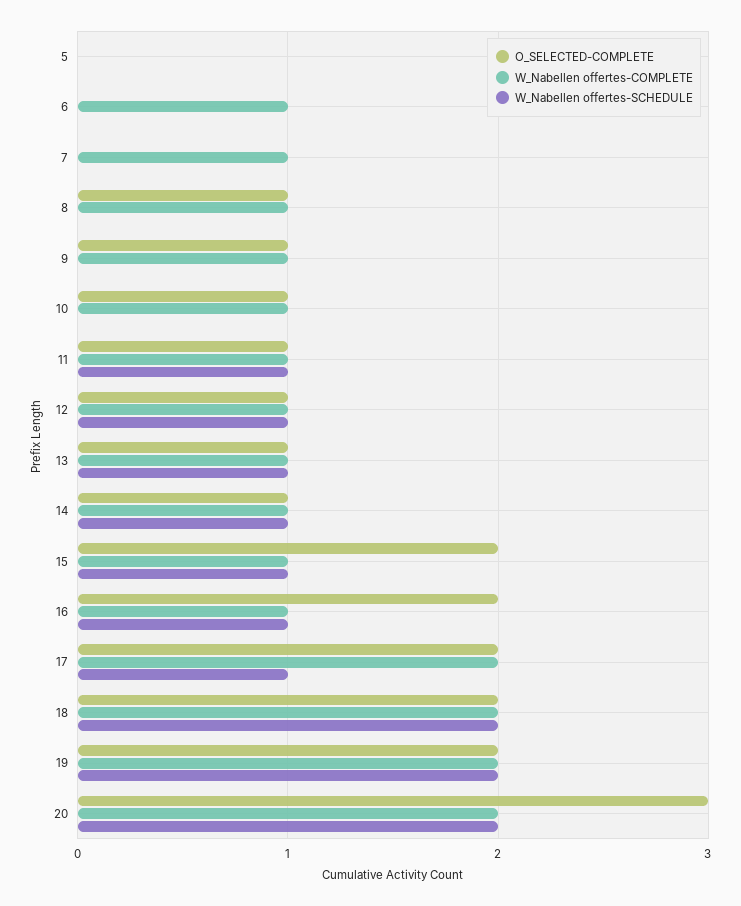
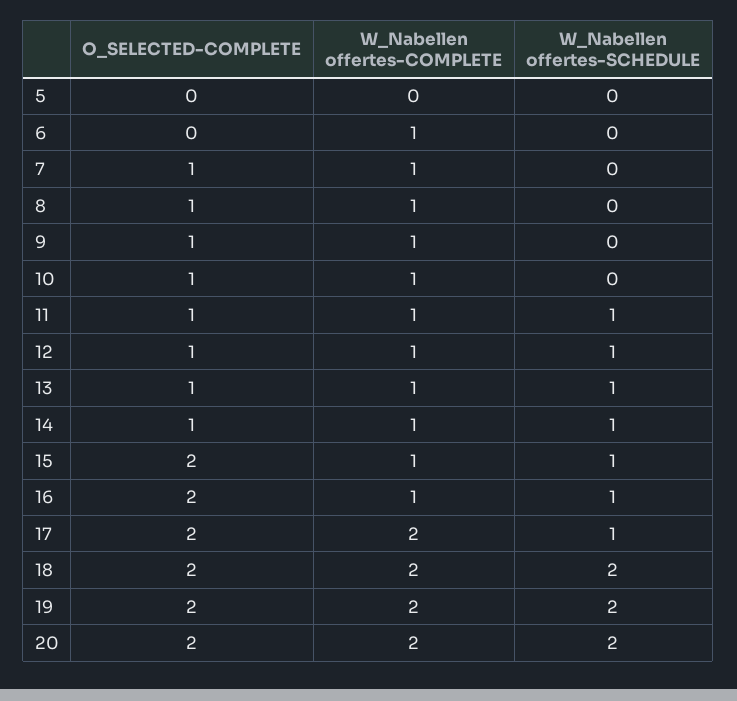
  {
    "O_SELECTED-COMPLETE": {
      "5": 0,
      "6": 0,
-     "7": 0,
+     "7": 1,
      "8": 1,
      "9": 1,
      "10": 1,
      "11": 1,
      "12": 1,
      "13": 1,
      "14": 1,
      "15": 2,
      "16": 2,
      "17": 2,
      "18": 2,
      "19": 2,
-     "20": 3
+     "20": 2
    },
    "W_Nabellen offertes-COMPLETE": {
      "5": 0,
      "6": 1,
      "7": 1,
      "8": 1,
      "9": 1,
      "10": 1,
      "11": 1,
      "12": 1,
      "13": 1,
      "14": 1,
      "15": 1,
      "16": 1,
      "17": 2,
      "18": 2,
      "19": 2,
      "20": 2
    },
    "W_Nabellen offertes-SCHEDULE": {
      "5": 0,
      "6": 0,
      "7": 0,
      "8": 0,
      "9": 0,
      "10": 0,
      "11": 1,
      "12": 1,
      "13": 1,
      "14": 1,
      "15": 1,
      "16": 1,
      "17": 1,
      "18": 2,
      "19": 2,
      "20": 2
    }
  }

